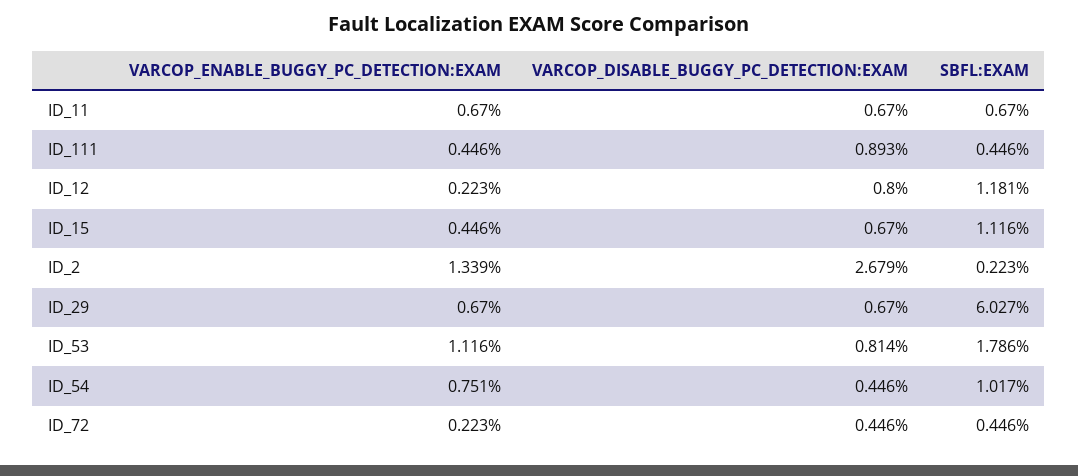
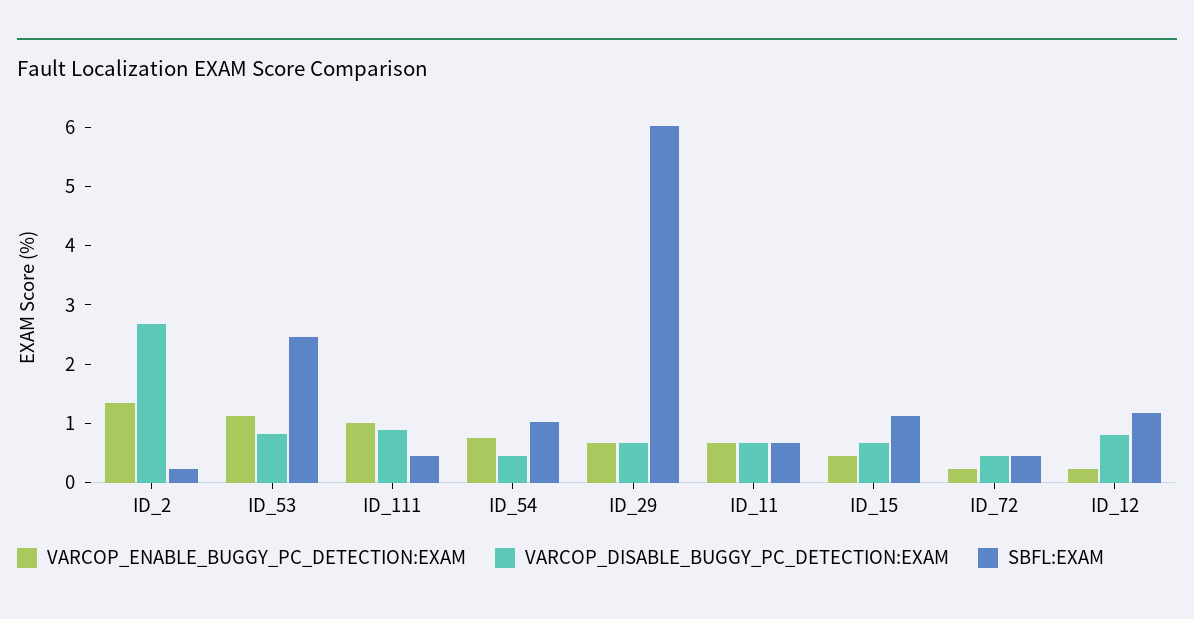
  {
    "VARCOP_ENABLE_BUGGY_PC_DETECTION:EXAM": {
      "ID_11": 0.67,
-     "ID_111": 0.446,
+     "ID_111": 1,
      "ID_12": 0.223,
      "ID_15": 0.446,
      "ID_2": 1.339,
      "ID_29": 0.67,
      "ID_53": 1.116,
      "ID_54": 0.751,
      "ID_72": 0.223
    },
    "VARCOP_DISABLE_BUGGY_PC_DETECTION:EXAM": {
      "ID_11": 0.67,
      "ID_111": 0.893,
      "ID_12": 0.8,
      "ID_15": 0.67,
      "ID_2": 2.679,
      "ID_29": 0.67,
      "ID_53": 0.814,
      "ID_54": 0.446,
      "ID_72": 0.446
    },
    "SBFL:EXAM": {
      "ID_11": 0.67,
      "ID_111": 0.446,
      "ID_12": 1.181,
      "ID_15": 1.116,
      "ID_2": 0.223,
      "ID_29": 6.027,
-     "ID_53": 1.786,
+     "ID_53": 2.4,
      "ID_54": 1.017,
      "ID_72": 0.446
    }
  }

